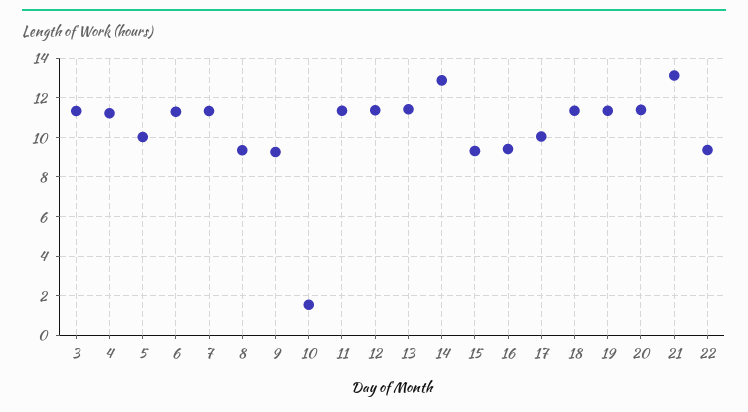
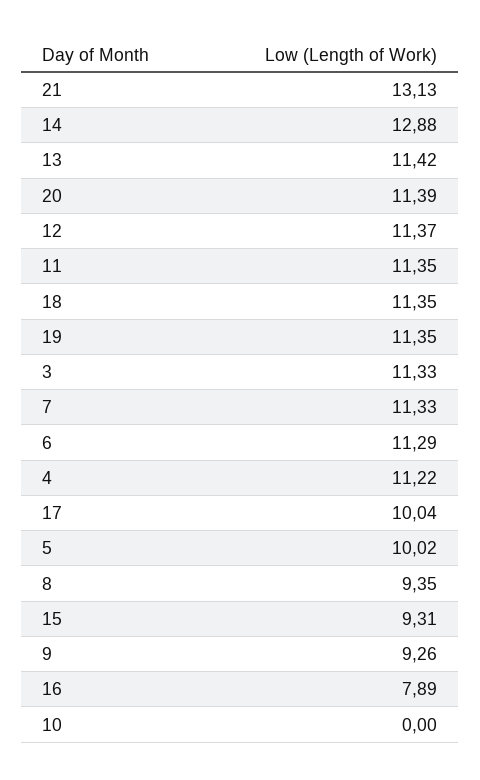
  {
    "3": 11.33,
    "4": 11.22,
    "5": 10.02,
    "6": 11.29,
    "7": 11.33,
    "8": 9.35,
    "9": 9.26,
-   "10": 1.5,
+   "10": 0,
    "11": 11.35,
    "12": 11.37,
    "13": 11.42,
    "14": 12.88,
    "15": 9.31,
-   "16": 9.5,
+   "16": 7.89,
    "17": 10.04,
    "18": 11.35,
    "19": 11.35,
    "20": 11.39,
-   "21": 13.13,
+   "21": 13.13
-   "22": 9.5
  }

